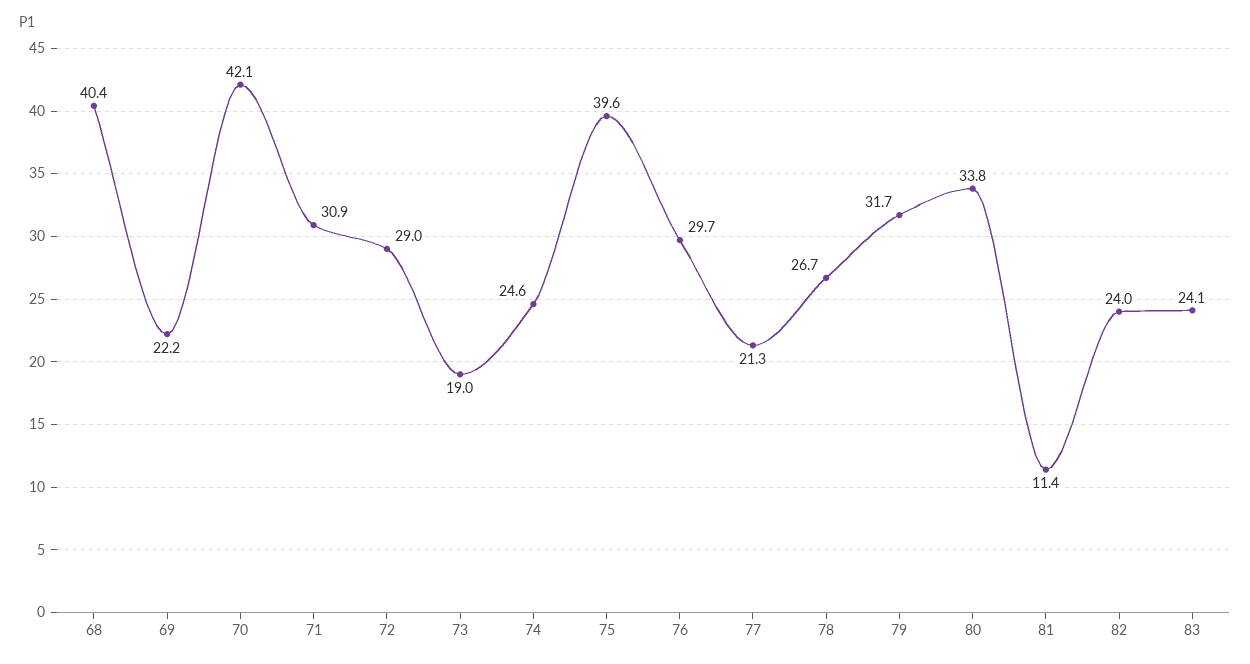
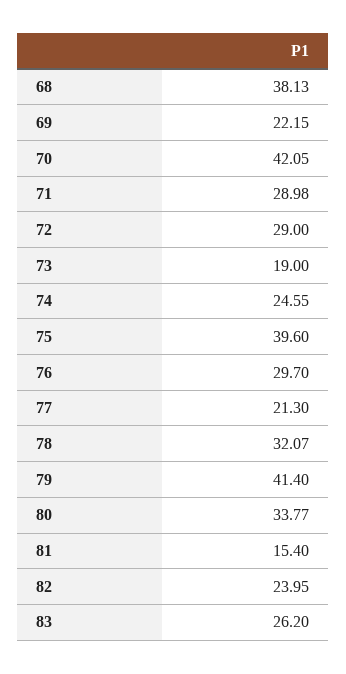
  {
-   "68": 40.4,
+   "68": 38.13,
    "69": 22.15,
    "70": 42.05,
-   "71": 30.9,
+   "71": 28.98,
    "72": 29,
    "73": 19,
    "74": 24.55,
    "75": 39.6,
    "76": 29.7,
    "77": 21.3,
-   "78": 26.7,
+   "78": 32.07,
-   "79": 31.7,
+   "79": 41.4,
    "80": 33.77,
-   "81": 11.4,
+   "81": 15.4,
    "82": 23.95,
-   "83": 24.1
+   "83": 26.2
  }

